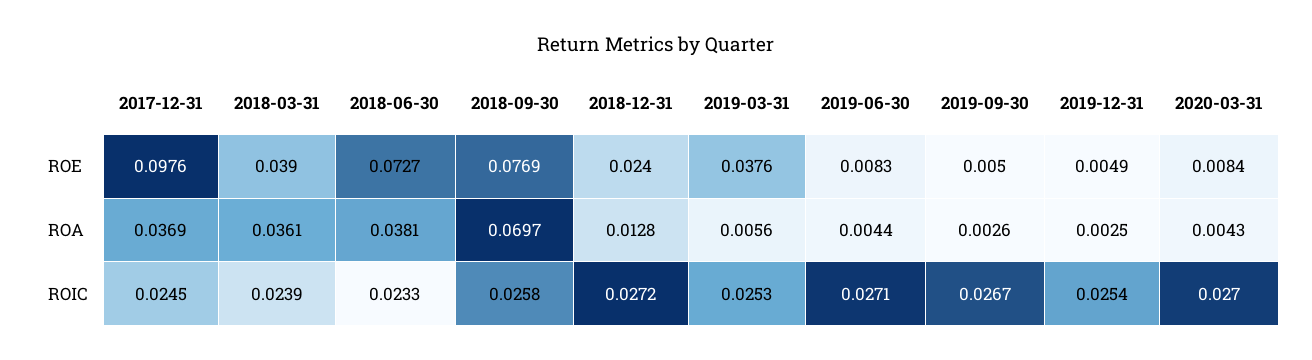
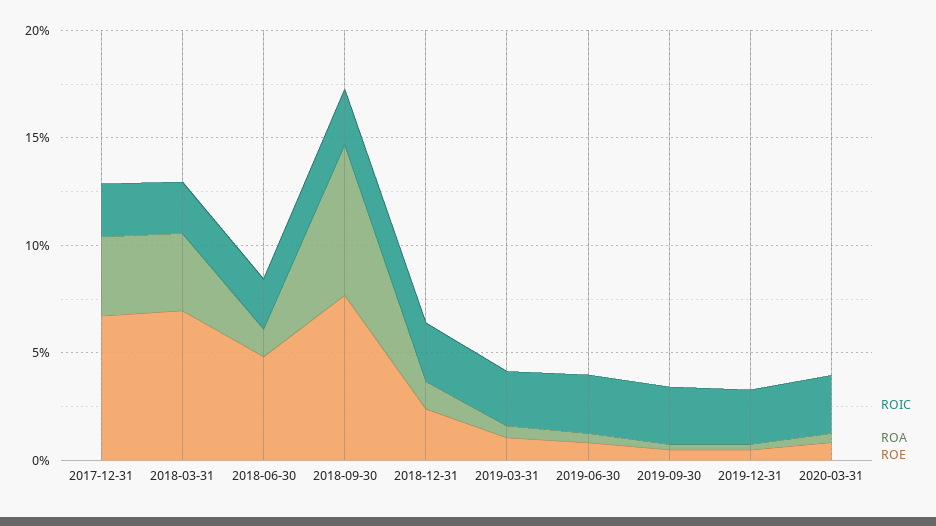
  {
    "ROE": {
-     "2017-12-31": 0.0976,
+     "2017-12-31": 0.07,
-     "2018-03-31": 0.039,
+     "2018-03-31": 0.07,
-     "2018-06-30": 0.0727,
+     "2018-06-30": 0.05,
      "2018-09-30": 0.0769,
      "2018-12-31": 0.024,
-     "2019-03-31": 0.0376,
+     "2019-03-31": 0.01,
      "2019-06-30": 0.0083,
      "2019-09-30": 0.005,
      "2019-12-31": 0.0049,
      "2020-03-31": 0.0084
    },
    "ROA": {
      "2017-12-31": 0.0369,
      "2018-03-31": 0.0361,
-     "2018-06-30": 0.0381,
+     "2018-06-30": 0.01,
      "2018-09-30": 0.0697,
      "2018-12-31": 0.0128,
      "2019-03-31": 0.0056,
      "2019-06-30": 0.0044,
      "2019-09-30": 0.0026,
      "2019-12-31": 0.0025,
      "2020-03-31": 0.0043
    },
    "ROIC": {
      "2017-12-31": 0.0245,
      "2018-03-31": 0.0239,
      "2018-06-30": 0.0233,
      "2018-09-30": 0.0258,
      "2018-12-31": 0.0272,
      "2019-03-31": 0.0253,
      "2019-06-30": 0.0271,
      "2019-09-30": 0.0267,
      "2019-12-31": 0.0254,
      "2020-03-31": 0.027
    }
  }

